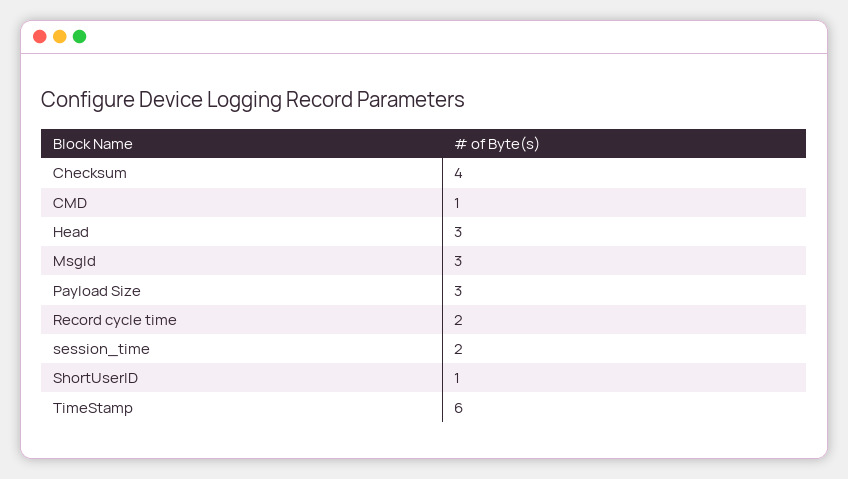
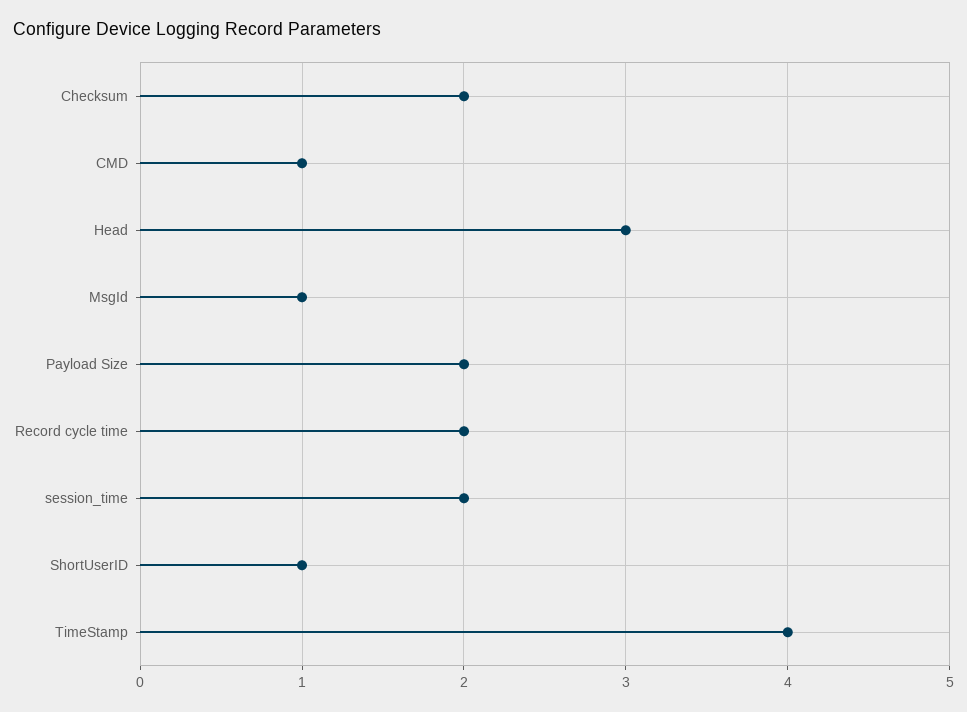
  {
-   "Checksum": 4,
+   "Checksum": 2,
    "CMD": 1,
    "Head": 3,
-   "MsgId": 3,
+   "MsgId": 1,
-   "Payload Size": 3,
+   "Payload Size": 2,
    "Record cycle time": 2,
    "session_time": 2,
    "ShortUserID": 1,
-   "TimeStamp": 6
+   "TimeStamp": 4
  }

